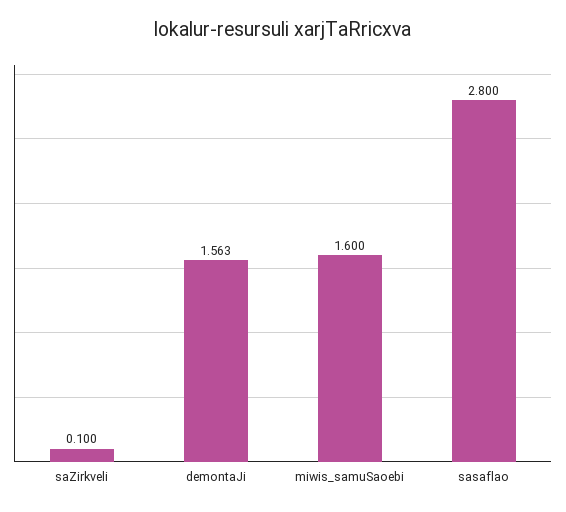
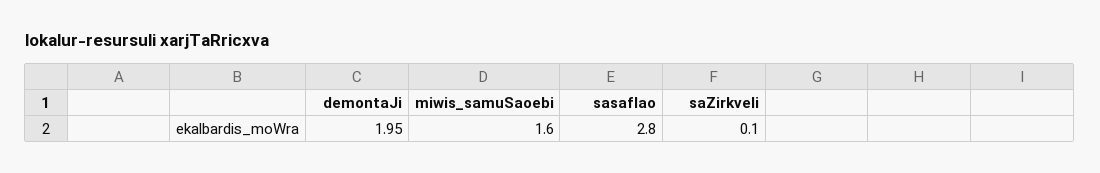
  {
    "saZirkveli": 0.1,
-   "demontaJi": 1.563,
+   "demontaJi": 1.95,
    "miwis_samuSaoebi": 1.6,
    "sasaflao": 2.8
  }

